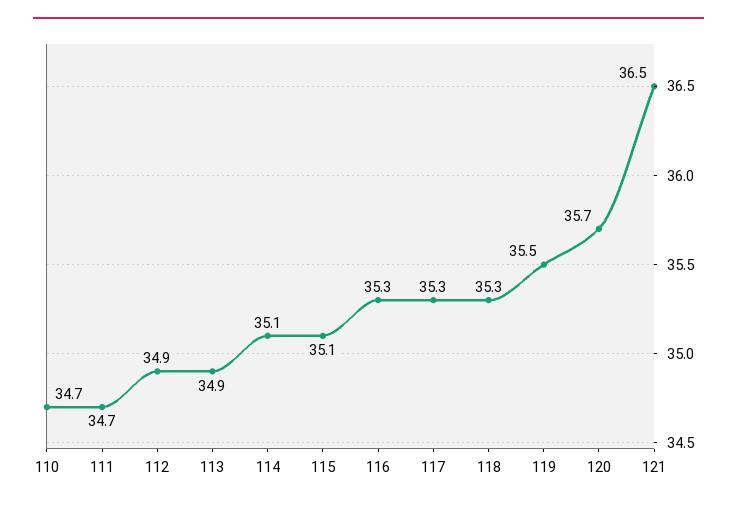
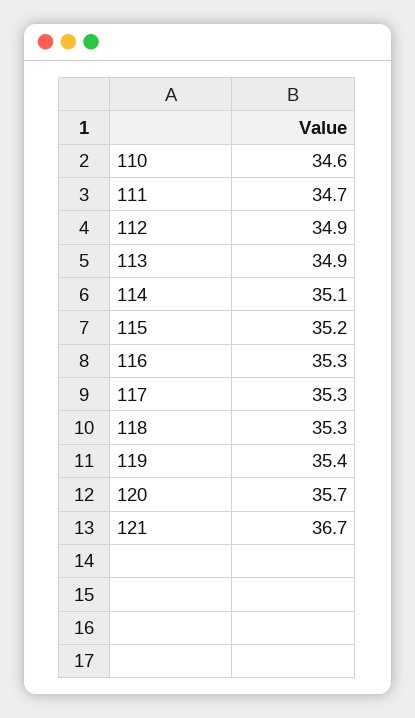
  {
-   "110": 34.7,
+   "110": 34.6,
    "111": 34.7,
    "112": 34.9,
    "113": 34.9,
    "114": 35.1,
-   "115": 35.1,
+   "115": 35.2,
    "116": 35.3,
    "117": 35.3,
    "118": 35.3,
-   "119": 35.5,
+   "119": 35.4,
    "120": 35.7,
-   "121": 36.5
+   "121": 36.7
  }

